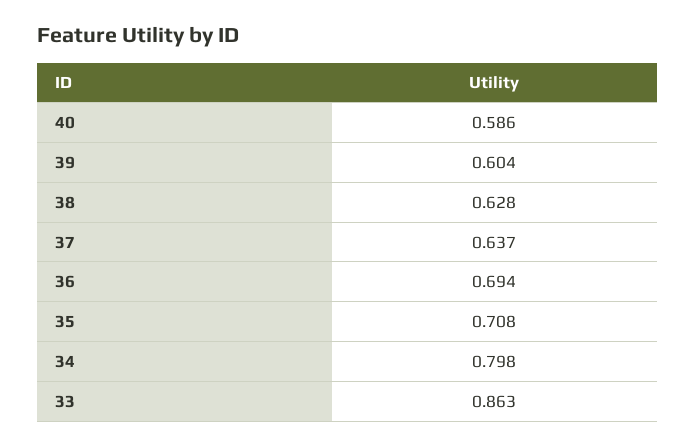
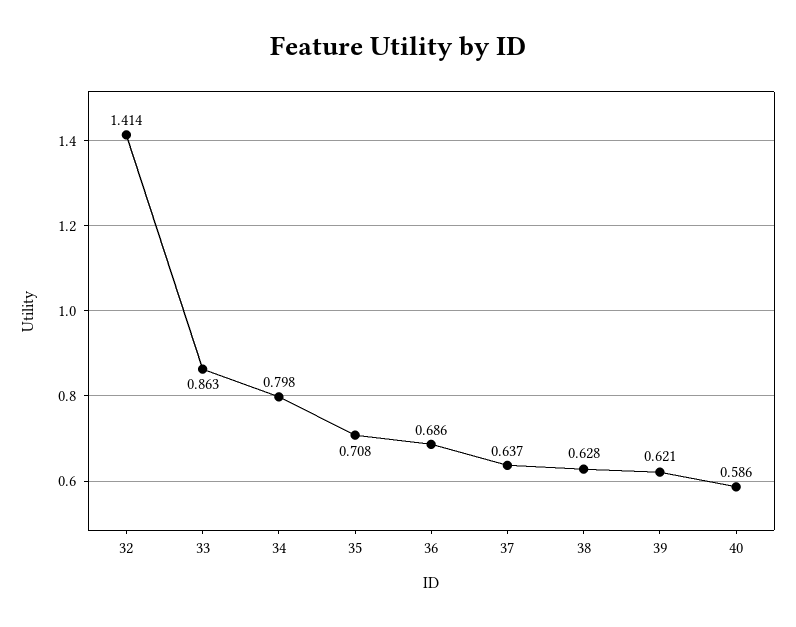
  {
    "40": 0.586,
-   "39": 0.604,
+   "39": 0.621,
    "38": 0.628,
    "37": 0.637,
-   "36": 0.694,
+   "36": 0.686,
    "35": 0.708,
    "34": 0.798,
-   "33": 0.863
+   "33": 0.863,
+   "32": 1.414
  }

